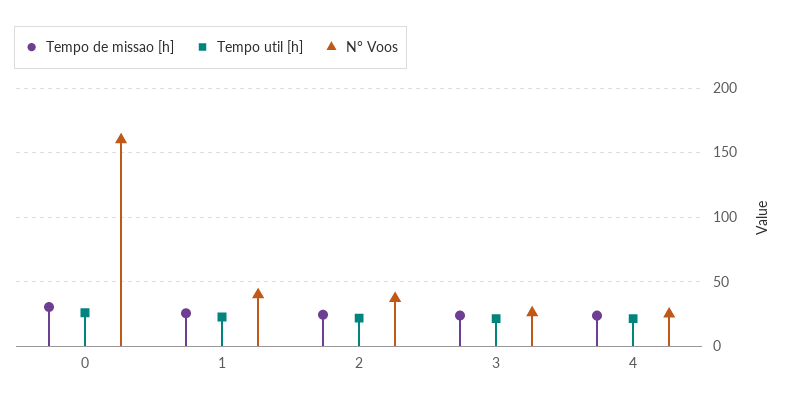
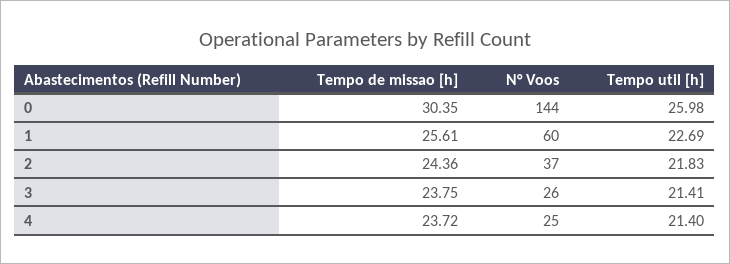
  {
    "Tempo de missao [h]": {
      "0": 30.35,
      "1": 25.61,
      "2": 24.36,
      "3": 23.75,
      "4": 23.72
    },
    "Tempo util [h]": {
      "0": 25.98,
      "1": 22.69,
      "2": 21.83,
      "3": 21.41,
      "4": 21.4
    },
    "N° Voos": {
-     "0": 160,
+     "0": 144,
-     "1": 40,
+     "1": 60,
      "2": 37,
      "3": 26,
      "4": 25
    }
  }

